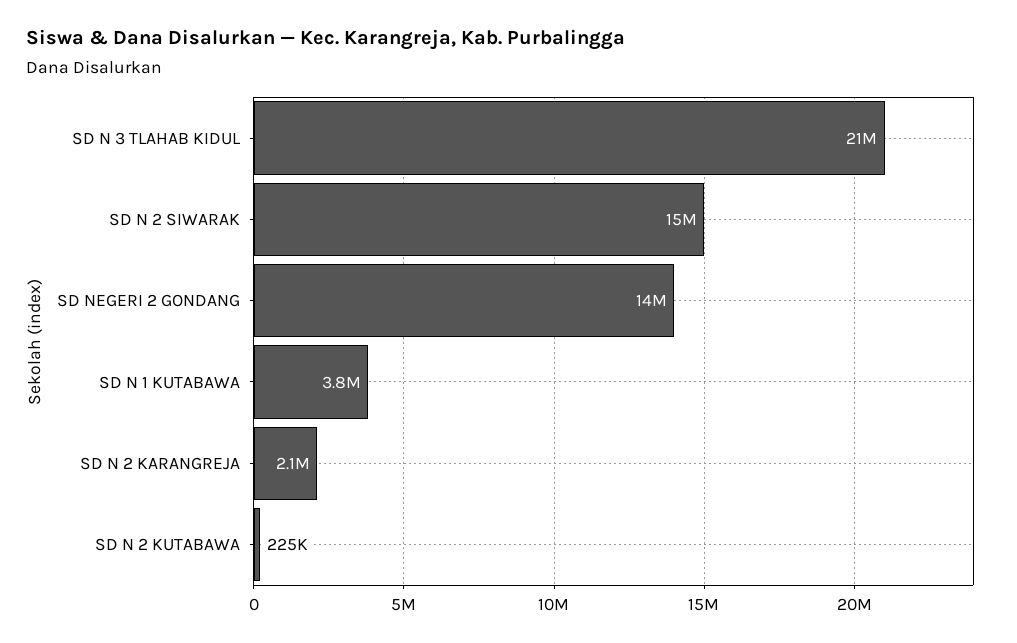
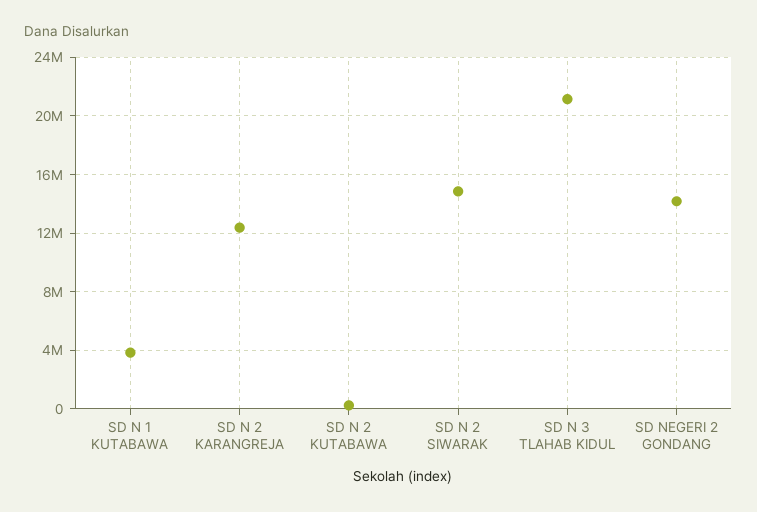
  {
    "SD N 3 TLAHAB KIDUL": 21000000,
    "SD N 2 SIWARAK": 15000000,
    "SD NEGERI 2 GONDANG": 14000000,
    "SD N 1 KUTABAWA": 3800000,
-   "SD N 2 KARANGREJA": 2100000,
+   "SD N 2 KARANGREJA": 12500000,
    "SD N 2 KUTABAWA": 225000
  }

